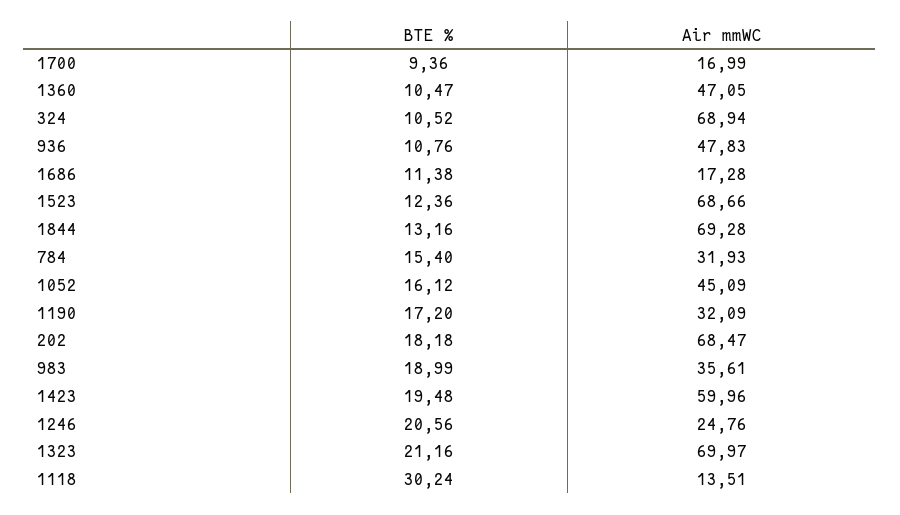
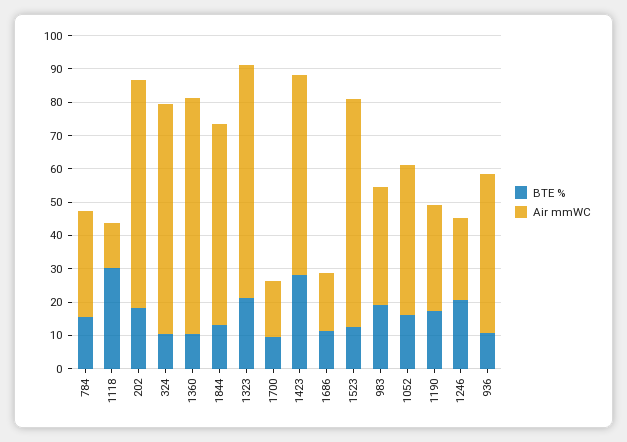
  {
    "BTE %": {
      "1700": 9.36,
      "1360": 10.47,
      "324": 10.52,
      "936": 10.76,
      "1686": 11.38,
      "1523": 12.36,
      "1844": 13.16,
      "784": 15.4,
      "1052": 16.12,
      "1190": 17.2,
      "202": 18.18,
      "983": 18.99,
-     "1423": 19.48,
+     "1423": 27.5,
      "1246": 20.56,
      "1323": 21.16,
      "1118": 30.24
    },
    "Air mmWC": {
      "1700": 16.99,
-     "1360": 47.05,
+     "1360": 70,
      "324": 68.94,
      "936": 47.83,
      "1686": 17.28,
      "1523": 68.66,
-     "1844": 69.28,
+     "1844": 60,
      "784": 31.93,
      "1052": 45.09,
      "1190": 32.09,
      "202": 68.47,
      "983": 35.61,
      "1423": 59.96,
      "1246": 24.76,
      "1323": 69.97,
      "1118": 13.51
    }
  }

